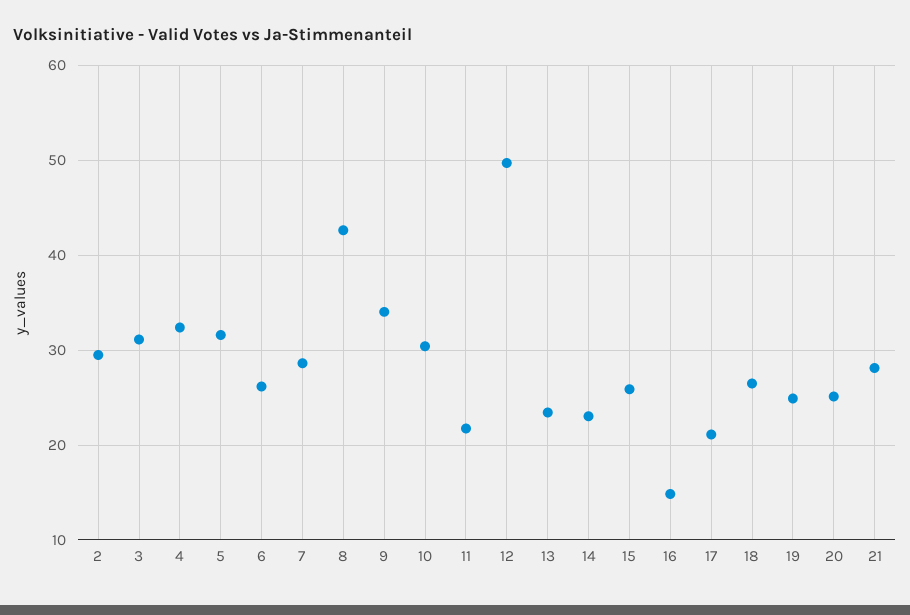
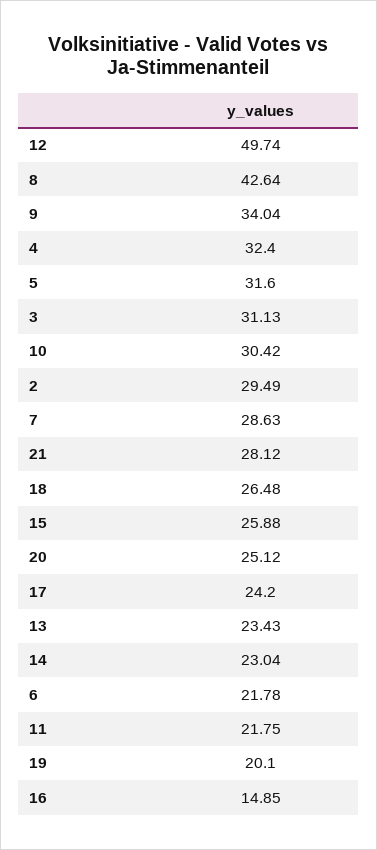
  {
    "2": 29.49,
    "3": 31.13,
    "4": 32.4,
    "5": 31.6,
-   "6": 26,
+   "6": 21.78,
    "7": 28.63,
    "8": 42.64,
    "9": 34.04,
    "10": 30.42,
    "11": 21.75,
    "12": 49.74,
    "13": 23.43,
    "14": 23.04,
    "15": 25.88,
    "16": 14.85,
-   "17": 21,
+   "17": 24.2,
    "18": 26.48,
-   "19": 25,
+   "19": 20.1,
    "20": 25.12,
    "21": 28.12
  }

